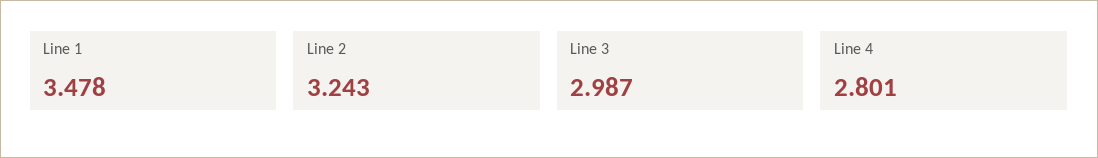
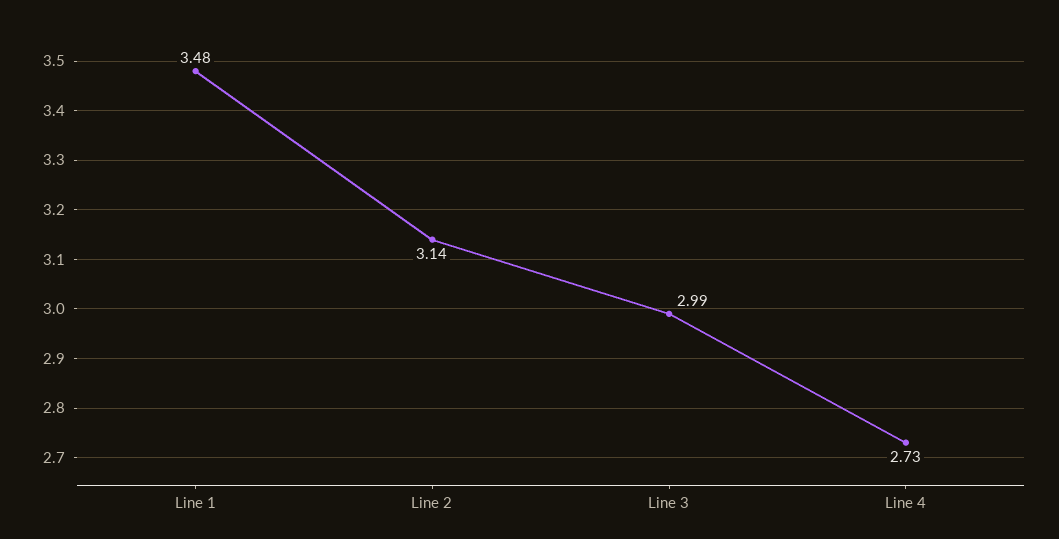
  {
    "Line 1": 3.478,
-   "Line 2": 3.243,
+   "Line 2": 3.14,
    "Line 3": 2.987,
-   "Line 4": 2.801
+   "Line 4": 2.73
  }

